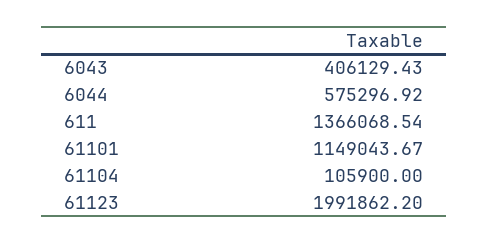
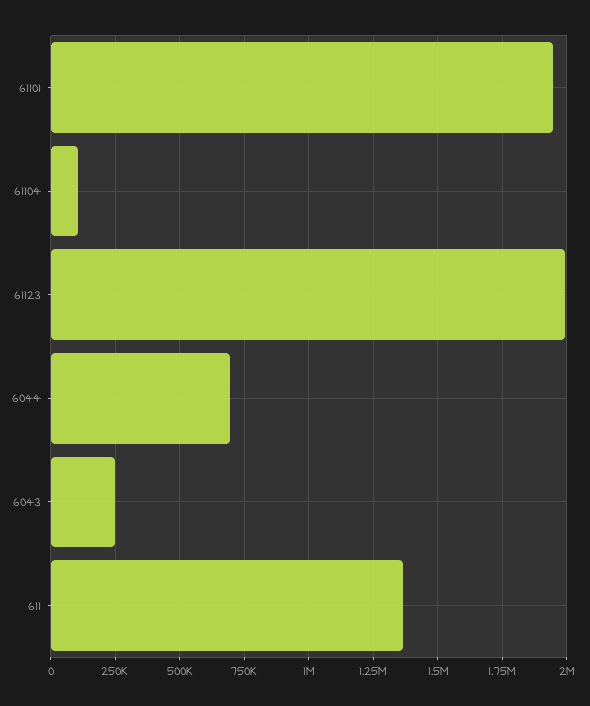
  {
-   "6043": 406129.43,
+   "6043": 250000,
-   "6044": 575296.92,
+   "6044": 700000,
    "611": 1366068.54,
-   "61101": 1149043.67,
+   "61101": 1950000,
    "61104": 105900,
    "61123": 1991862.2
  }

